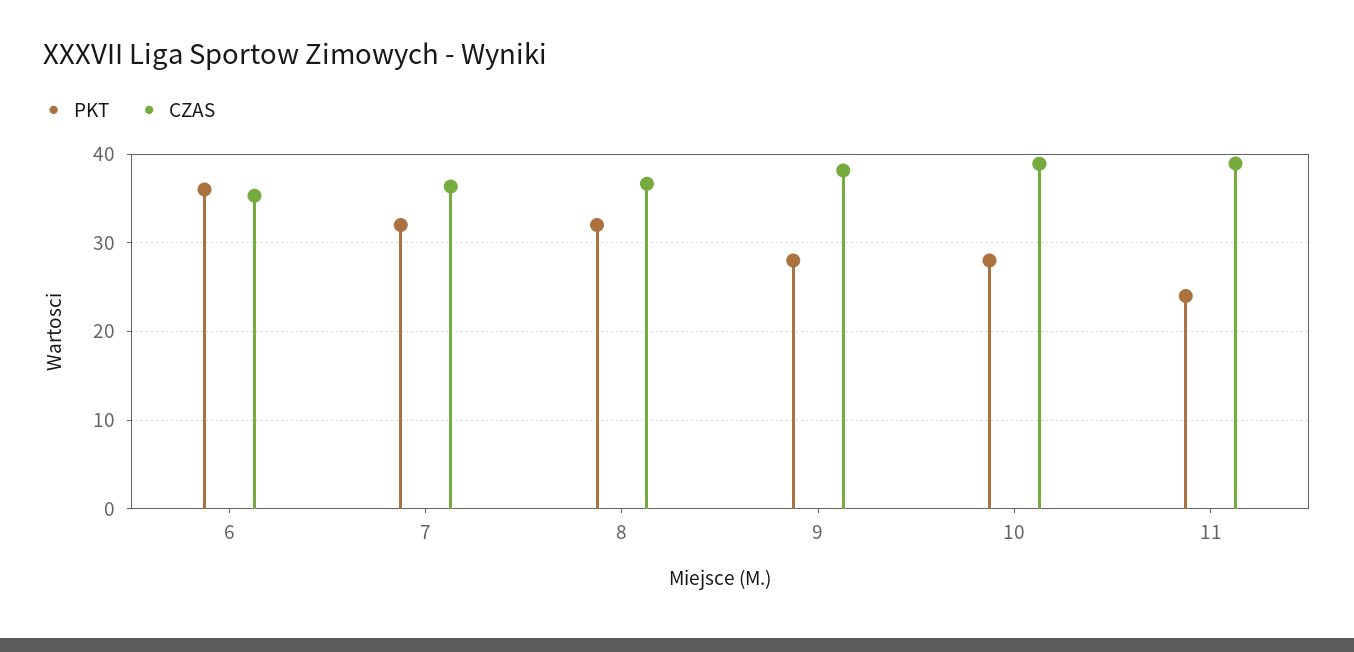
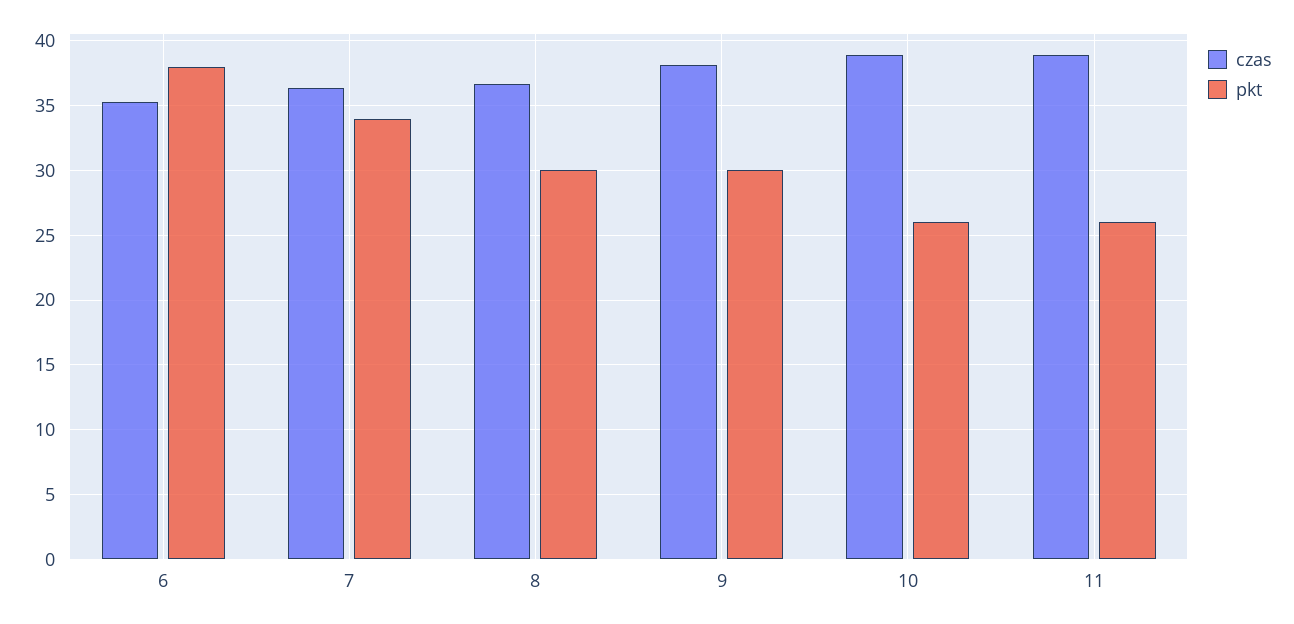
  {
    "PKT": {
-     "6": 36,
+     "6": 38,
-     "7": 32,
+     "7": 34,
-     "8": 32,
+     "8": 30,
-     "9": 28,
+     "9": 30,
-     "10": 28,
+     "10": 26,
-     "11": 24
+     "11": 26
    },
    "CZAS": {
      "6": 35.5,
      "7": 36.5,
      "8": 36.5,
      "9": 38,
      "10": 39,
      "11": 39
    }
  }

